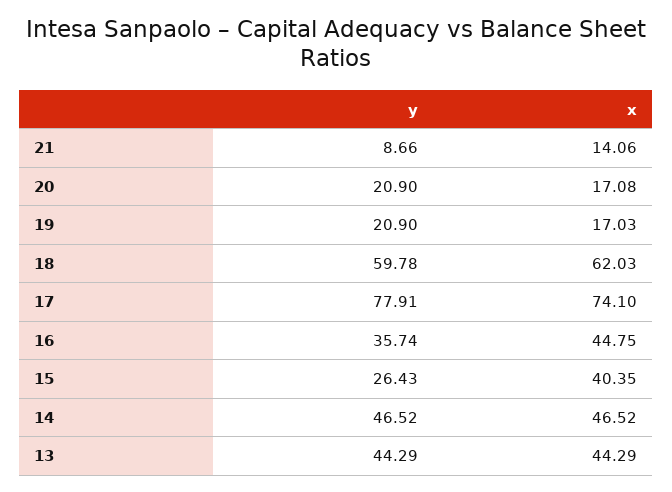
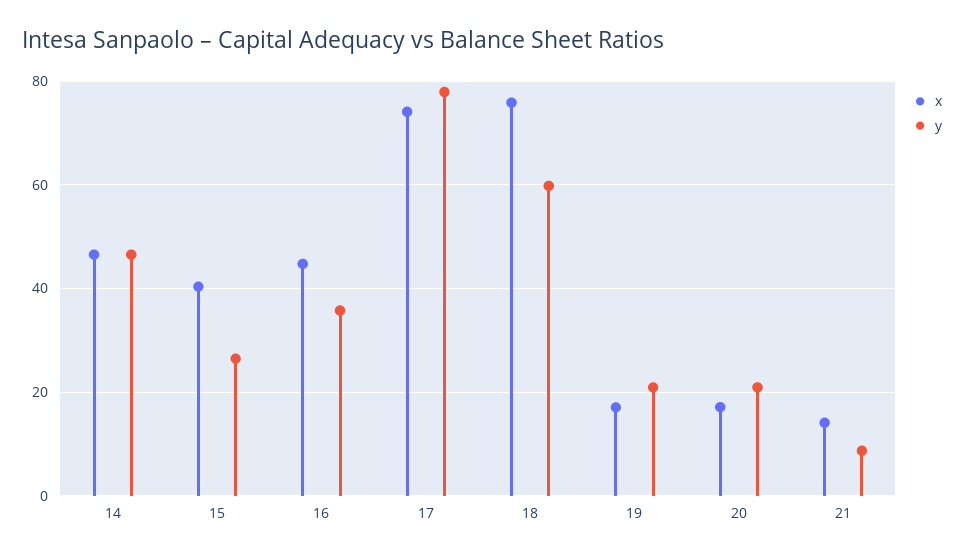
  {
    "y": {
      "21": 8.66,
      "20": 20.9,
      "19": 20.9,
      "18": 59.78,
      "17": 77.91,
      "16": 35.74,
      "15": 26.43,
-     "14": 46.52,
+     "14": 46.52
-     "13": 44.29
    },
    "x": {
      "21": 14.06,
      "20": 17.08,
      "19": 17.03,
-     "18": 62.03,
+     "18": 76,
      "17": 74.1,
      "16": 44.75,
      "15": 40.35,
-     "14": 46.52,
+     "14": 46.52
-     "13": 44.29
    }
  }

